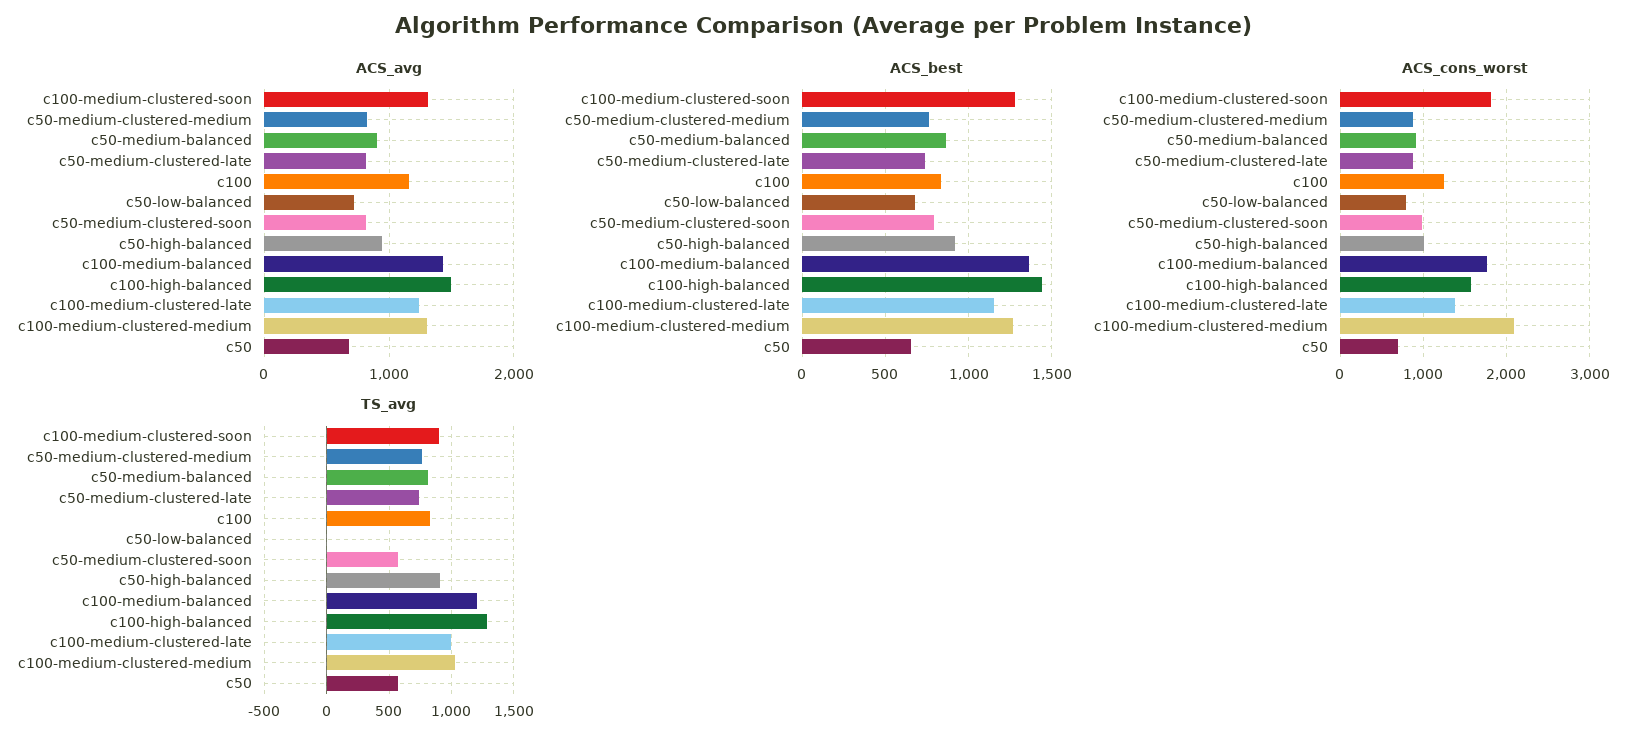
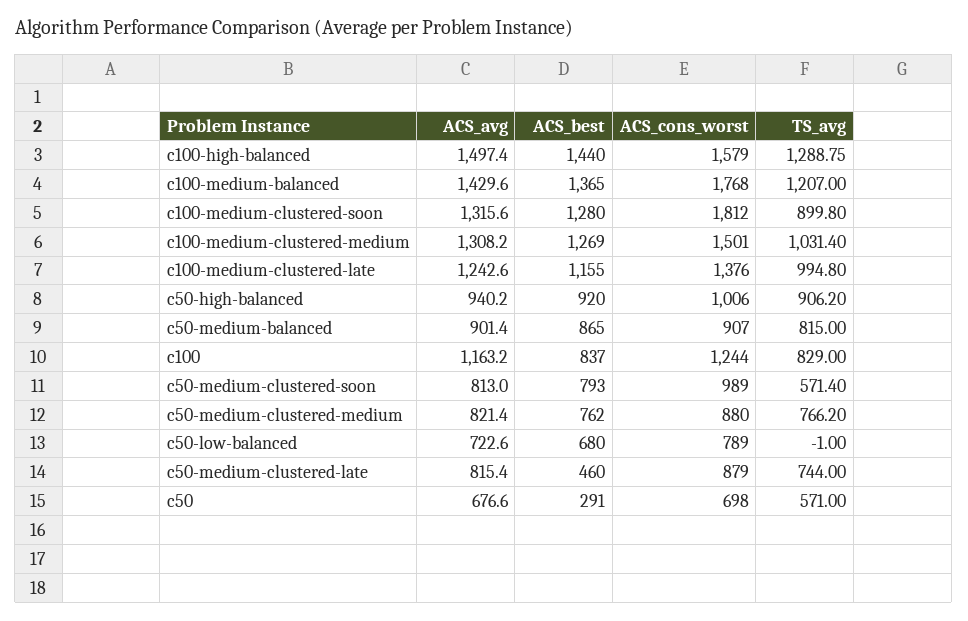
  {
    "ACS_avg": {
      "c100-medium-clustered-soon": 1315.6,
      "c50-medium-clustered-medium": 821.4,
      "c50-medium-balanced": 901.4,
      "c50-medium-clustered-late": 815.4,
      "c100": 1163.2,
      "c50-low-balanced": 722.6,
      "c50-medium-clustered-soon": 813,
      "c50-high-balanced": 940.2,
      "c100-medium-balanced": 1429.6,
      "c100-high-balanced": 1497.4,
      "c100-medium-clustered-late": 1242.6,
      "c100-medium-clustered-medium": 1308.2,
      "c50": 676.6
    },
    "ACS_best": {
      "c100-medium-clustered-soon": 1280,
      "c50-medium-clustered-medium": 762,
      "c50-medium-balanced": 865,
-     "c50-medium-clustered-late": 750,
+     "c50-medium-clustered-late": 460,
      "c100": 837,
      "c50-low-balanced": 680,
      "c50-medium-clustered-soon": 793,
      "c50-high-balanced": 920,
      "c100-medium-balanced": 1365,
      "c100-high-balanced": 1440,
      "c100-medium-clustered-late": 1155,
      "c100-medium-clustered-medium": 1269,
-     "c50": 650
+     "c50": 291
    },
    "ACS_cons_worst": {
      "c100-medium-clustered-soon": 1812,
      "c50-medium-clustered-medium": 880,
      "c50-medium-balanced": 907,
      "c50-medium-clustered-late": 879,
      "c100": 1244,
      "c50-low-balanced": 789,
      "c50-medium-clustered-soon": 989,
      "c50-high-balanced": 1006,
      "c100-medium-balanced": 1768,
      "c100-high-balanced": 1579,
      "c100-medium-clustered-late": 1376,
-     "c100-medium-clustered-medium": 2100,
+     "c100-medium-clustered-medium": 1501,
      "c50": 698
    },
    "TS_avg": {
      "c100-medium-clustered-soon": 899.8,
      "c50-medium-clustered-medium": 766.2,
      "c50-medium-balanced": 815,
      "c50-medium-clustered-late": 744,
      "c100": 829,
      "c50-low-balanced": -1,
      "c50-medium-clustered-soon": 571.4,
      "c50-high-balanced": 906.2,
      "c100-medium-balanced": 1207,
      "c100-high-balanced": 1288.75,
      "c100-medium-clustered-late": 994.8,
      "c100-medium-clustered-medium": 1031.4,
      "c50": 571
    }
  }

